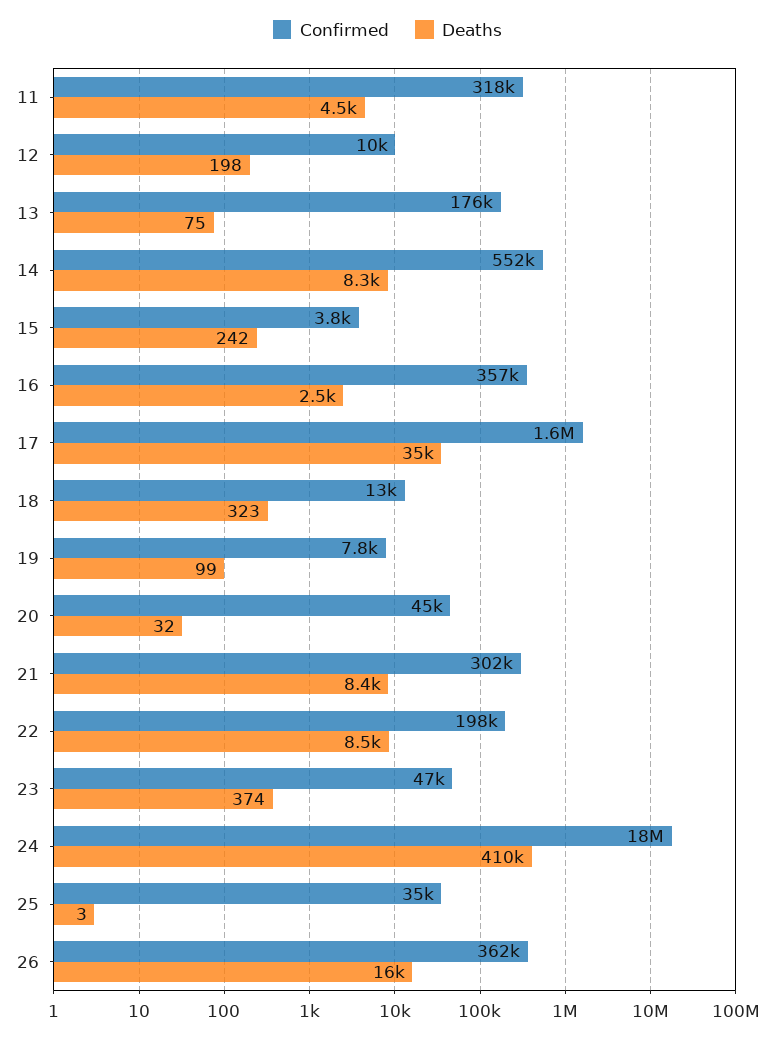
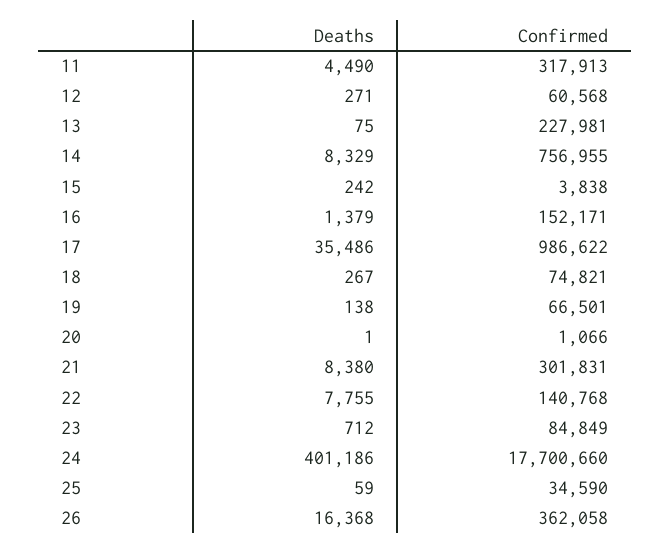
  {
    "Confirmed": {
      "11": 317913,
-     "12": 10000,
+     "12": 60568,
-     "13": 176000,
+     "13": 227981,
-     "14": 552000,
+     "14": 756955,
      "15": 3838,
-     "16": 357000,
+     "16": 152171,
-     "17": 1600000,
+     "17": 986622,
-     "18": 13000,
+     "18": 74821,
-     "19": 7800,
+     "19": 66501,
-     "20": 45000,
+     "20": 1066,
      "21": 301831,
-     "22": 198000,
+     "22": 140768,
-     "23": 47000,
+     "23": 84849,
      "24": 17700660,
      "25": 34590,
      "26": 362058
    },
    "Deaths": {
      "11": 4490,
-     "12": 198,
+     "12": 271,
      "13": 75,
      "14": 8329,
      "15": 242,
-     "16": 2500,
+     "16": 1379,
      "17": 35486,
-     "18": 323,
+     "18": 267,
-     "19": 99,
+     "19": 138,
-     "20": 32,
+     "20": 1,
      "21": 8380,
-     "22": 8500,
+     "22": 7755,
-     "23": 374,
+     "23": 712,
-     "24": 410000,
+     "24": 401186,
-     "25": 3,
+     "25": 59,
      "26": 16368
    }
  }

